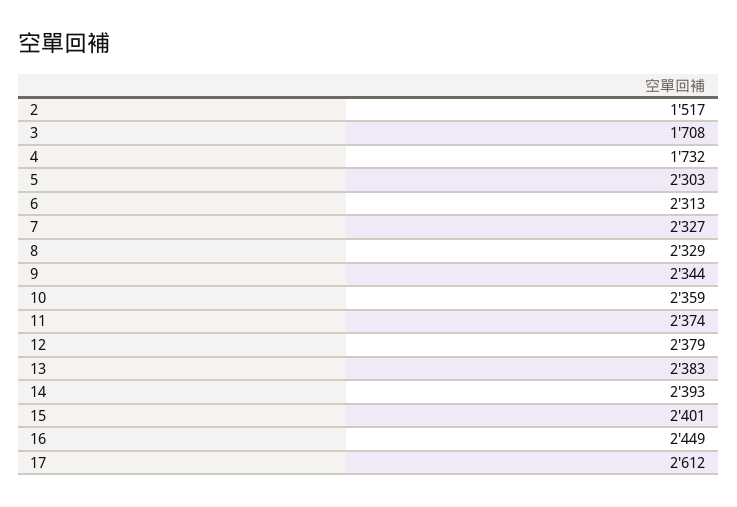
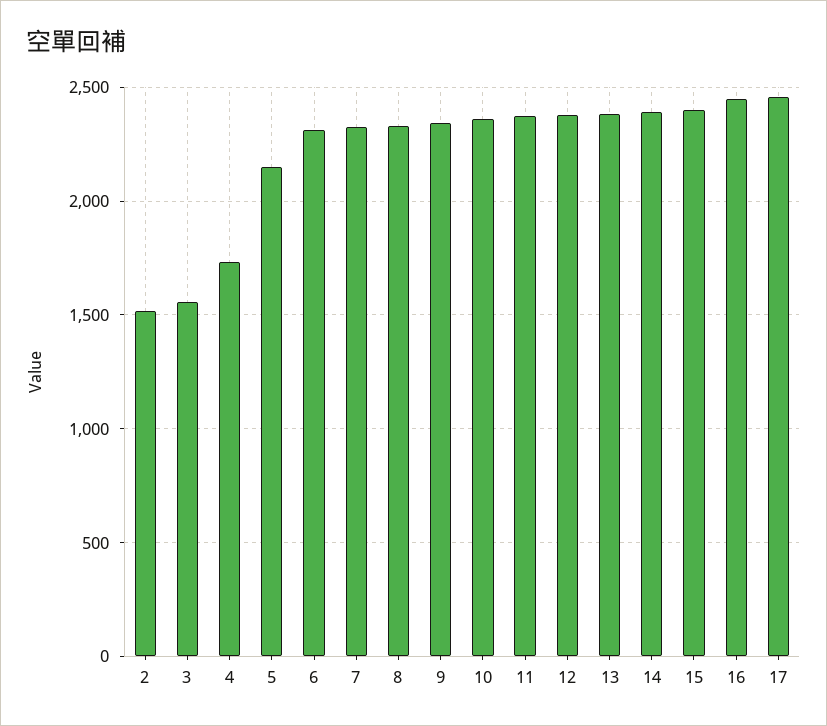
  {
    "2": 1517,
-   "3": 1708,
+   "3": 1550,
    "4": 1732,
-   "5": 2303,
+   "5": 2150,
    "6": 2313,
    "7": 2327,
    "8": 2329,
    "9": 2344,
    "10": 2359,
    "11": 2374,
    "12": 2379,
    "13": 2383,
    "14": 2393,
    "15": 2401,
    "16": 2449,
-   "17": 2612
+   "17": 2450
  }

